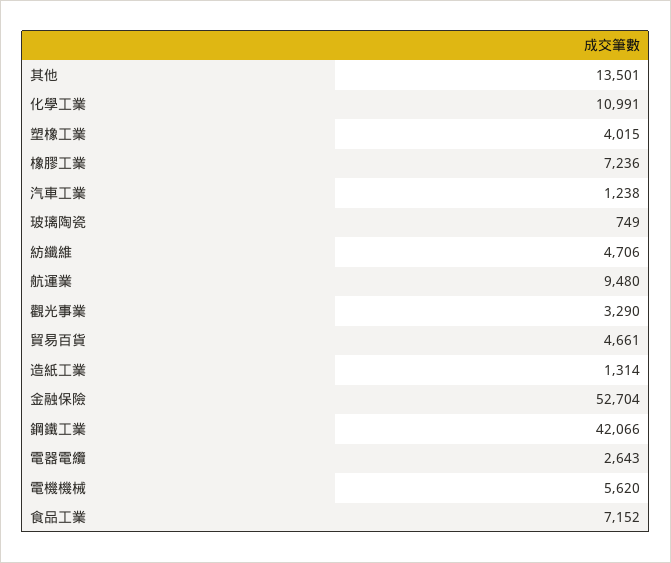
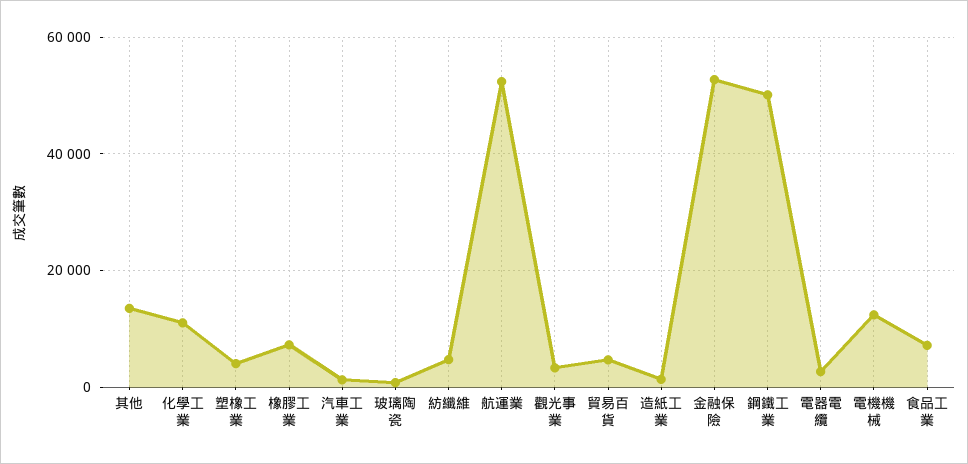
  {
    "其他": 13501,
    "化學工業": 10991,
    "塑橡工業": 4015,
    "橡膠工業": 7236,
    "汽車工業": 1238,
    "玻璃陶瓷": 749,
    "紡纖維": 4706,
-   "航運業": 9480,
+   "航運業": 52000,
    "觀光事業": 3290,
    "貿易百貨": 4661,
    "造紙工業": 1314,
    "金融保險": 52704,
-   "鋼鐵工業": 42066,
+   "鋼鐵工業": 50000,
    "電器電纜": 2643,
-   "電機機械": 5620,
+   "電機機械": 12000,
    "食品工業": 7152
  }

